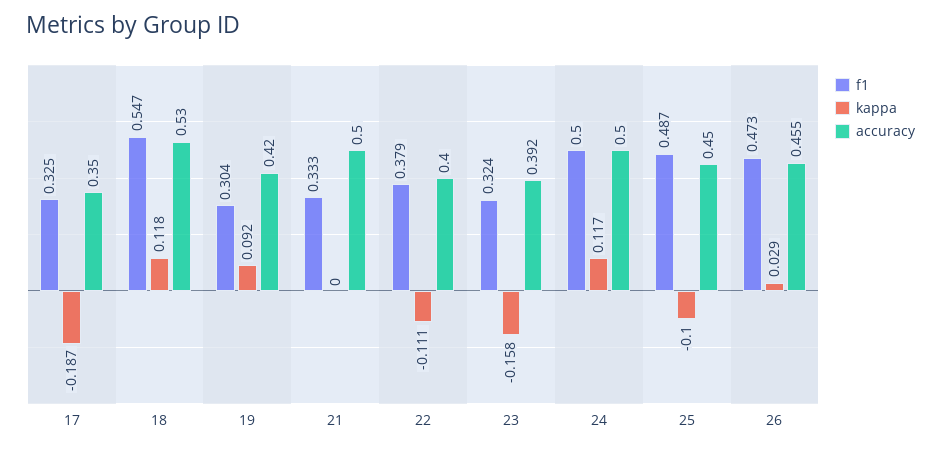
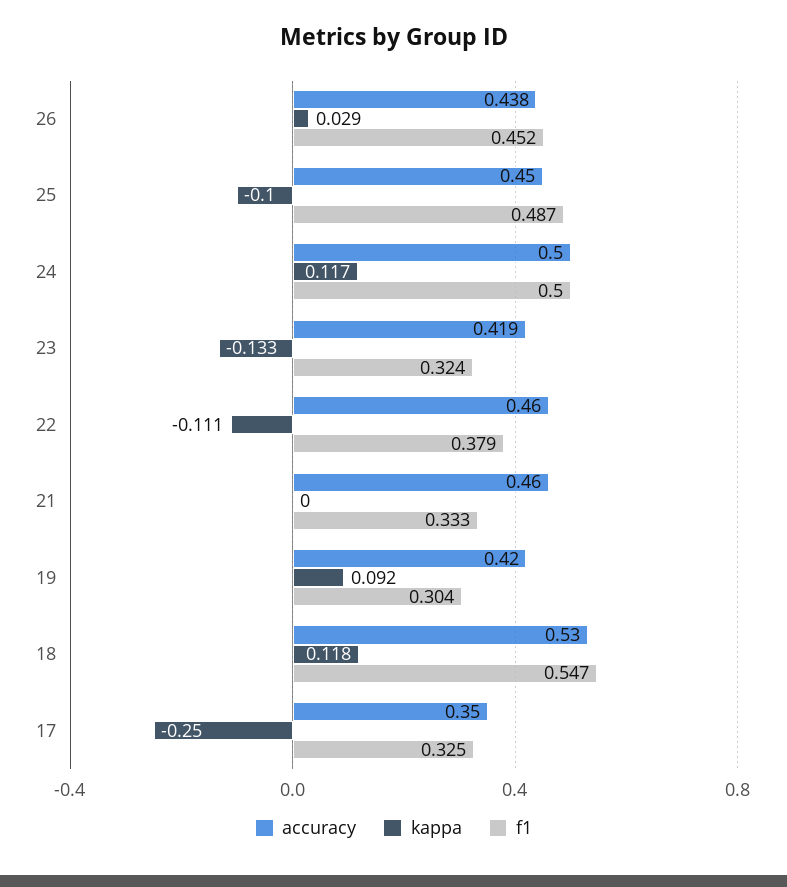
  {
    "f1": {
      "17": 0.325,
      "18": 0.547,
      "19": 0.304,
      "21": 0.333,
      "22": 0.379,
      "23": 0.324,
      "24": 0.5,
      "25": 0.487,
-     "26": 0.473
+     "26": 0.452
    },
    "kappa": {
-     "17": -0.187,
+     "17": -0.25,
      "18": 0.118,
      "19": 0.092,
      "21": 0,
      "22": -0.111,
-     "23": -0.158,
+     "23": -0.133,
      "24": 0.117,
      "25": -0.1,
      "26": 0.029
    },
    "accuracy": {
      "17": 0.35,
      "18": 0.53,
      "19": 0.42,
-     "21": 0.5,
+     "21": 0.46,
-     "22": 0.4,
+     "22": 0.46,
-     "23": 0.392,
+     "23": 0.419,
      "24": 0.5,
      "25": 0.45,
-     "26": 0.455
+     "26": 0.438
    }
  }

